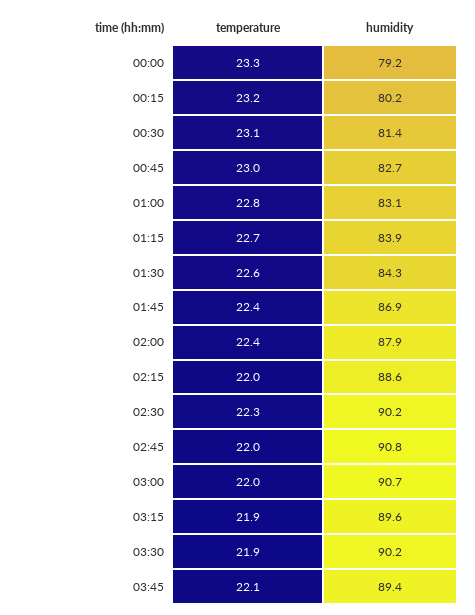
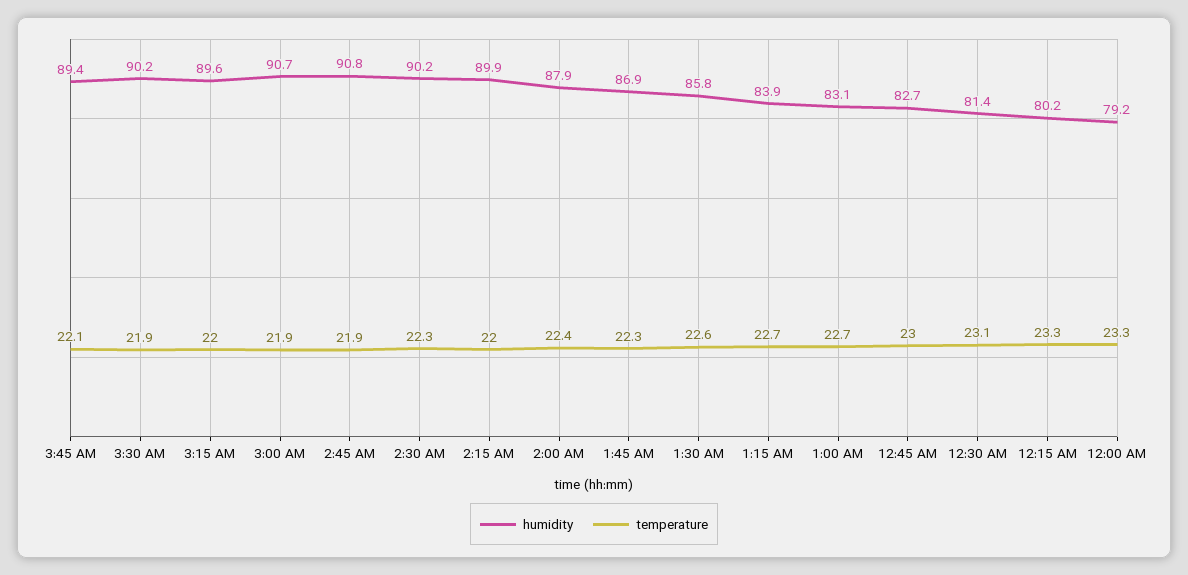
  {
    "temperature": {
      "00:00": 23.3,
-     "00:15": 23.2,
+     "00:15": 23.3,
      "00:30": 23.1,
      "00:45": 23,
-     "01:00": 22.8,
+     "01:00": 22.7,
      "01:15": 22.7,
      "01:30": 22.6,
-     "01:45": 22.4,
+     "01:45": 22.3,
      "02:00": 22.4,
      "02:15": 22,
      "02:30": 22.3,
-     "02:45": 22,
+     "02:45": 21.9,
-     "03:00": 22,
+     "03:00": 21.9,
-     "03:15": 21.9,
+     "03:15": 22,
      "03:30": 21.9,
      "03:45": 22.1
    },
    "humidity": {
      "00:00": 79.2,
      "00:15": 80.2,
      "00:30": 81.4,
      "00:45": 82.7,
      "01:00": 83.1,
      "01:15": 83.9,
-     "01:30": 84.3,
+     "01:30": 85.8,
      "01:45": 86.9,
      "02:00": 87.9,
-     "02:15": 88.6,
+     "02:15": 89.9,
      "02:30": 90.2,
      "02:45": 90.8,
      "03:00": 90.7,
      "03:15": 89.6,
      "03:30": 90.2,
      "03:45": 89.4
    }
  }

